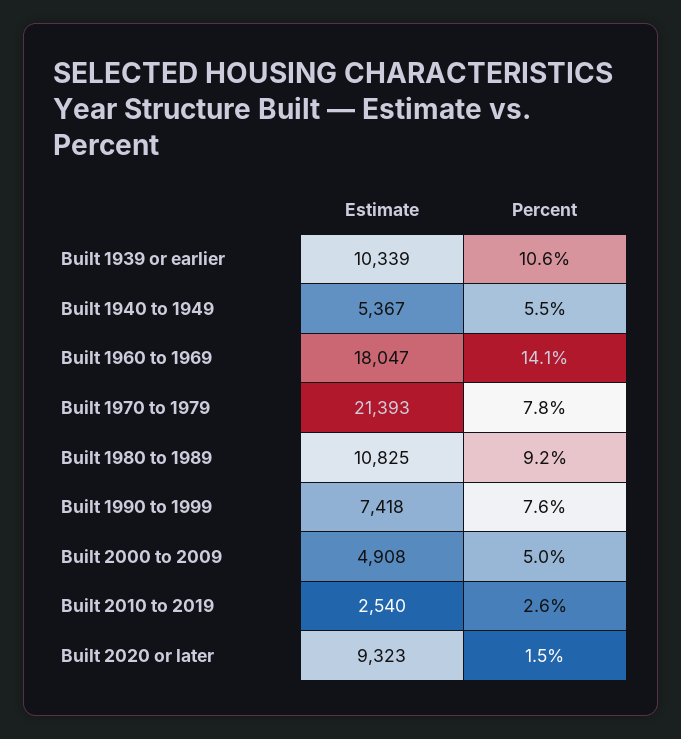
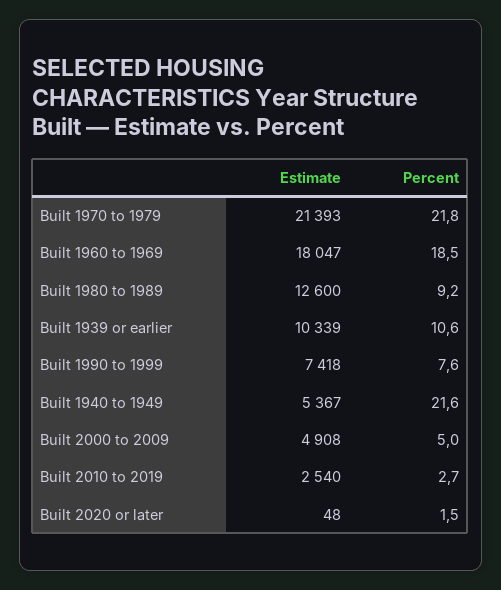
  {
    "Estimate": {
      "Built 1939 or earlier": 10339,
      "Built 1940 to 1949": 5367,
      "Built 1960 to 1969": 18047,
      "Built 1970 to 1979": 21393,
-     "Built 1980 to 1989": 10825,
+     "Built 1980 to 1989": 12600,
      "Built 1990 to 1999": 7418,
      "Built 2000 to 2009": 4908,
      "Built 2010 to 2019": 2540,
-     "Built 2020 or later": 9323
+     "Built 2020 or later": 48
    },
    "Percent": {
      "Built 1939 or earlier": 10.6,
-     "Built 1940 to 1949": 5.5,
+     "Built 1940 to 1949": 21.6,
-     "Built 1960 to 1969": 14.1,
+     "Built 1960 to 1969": 18.5,
-     "Built 1970 to 1979": 7.8,
+     "Built 1970 to 1979": 21.8,
      "Built 1980 to 1989": 9.2,
      "Built 1990 to 1999": 7.6,
      "Built 2000 to 2009": 5,
-     "Built 2010 to 2019": 2.6,
+     "Built 2010 to 2019": 2.7,
      "Built 2020 or later": 1.5
    }
  }

